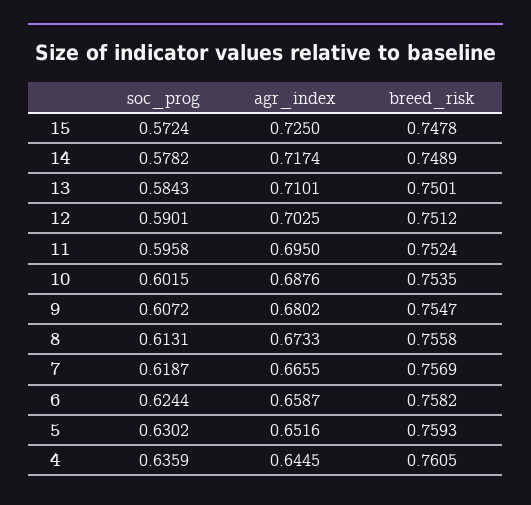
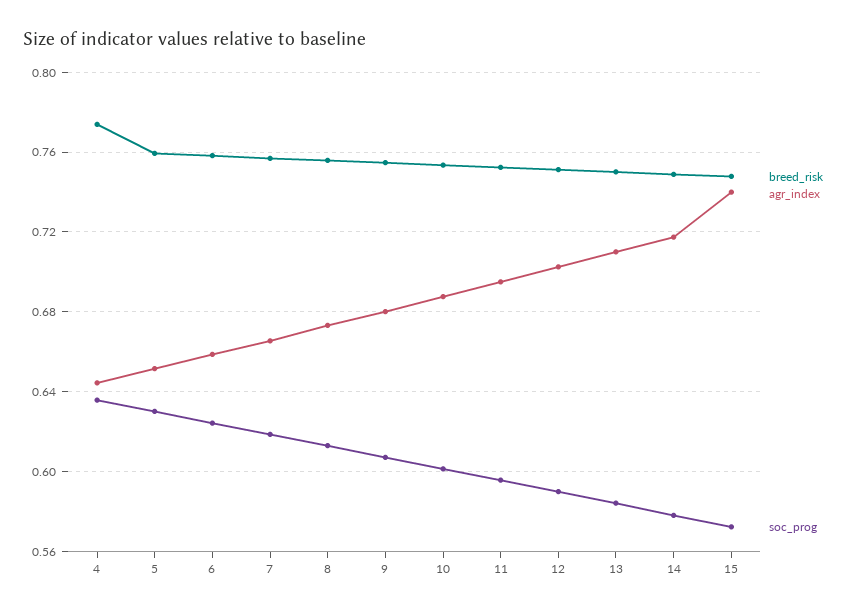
  {
    "soc_prog": {
      "15": 0.5724,
      "14": 0.5782,
      "13": 0.5843,
      "12": 0.5901,
      "11": 0.5958,
      "10": 0.6015,
      "9": 0.6072,
      "8": 0.6131,
      "7": 0.6187,
      "6": 0.6244,
      "5": 0.6302,
      "4": 0.6359
    },
    "agr_index": {
-     "15": 0.725,
+     "15": 0.74,
      "14": 0.7174,
      "13": 0.7101,
      "12": 0.7025,
      "11": 0.695,
      "10": 0.6876,
      "9": 0.6802,
      "8": 0.6733,
      "7": 0.6655,
      "6": 0.6587,
      "5": 0.6516,
      "4": 0.6445
    },
    "breed_risk": {
      "15": 0.7478,
      "14": 0.7489,
      "13": 0.7501,
      "12": 0.7512,
      "11": 0.7524,
      "10": 0.7535,
      "9": 0.7547,
      "8": 0.7558,
      "7": 0.7569,
      "6": 0.7582,
      "5": 0.7593,
-     "4": 0.7605
+     "4": 0.775
    }
  }

